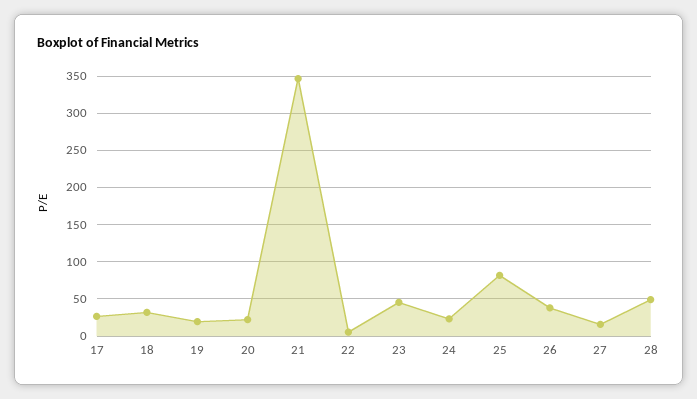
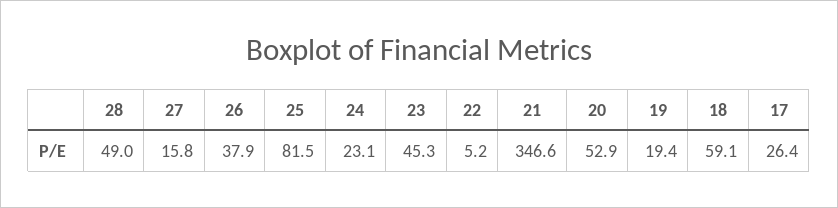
  {
    "17": 26.4,
-   "18": 30,
+   "18": 59.1,
    "19": 19.4,
-   "20": 20,
+   "20": 52.9,
    "21": 346.6,
    "22": 5.2,
    "23": 45.3,
    "24": 23.1,
    "25": 81.5,
    "26": 37.9,
    "27": 15.8,
    "28": 49
  }

